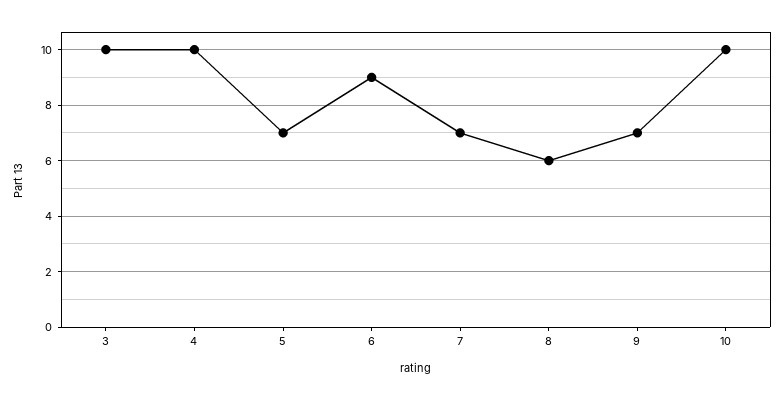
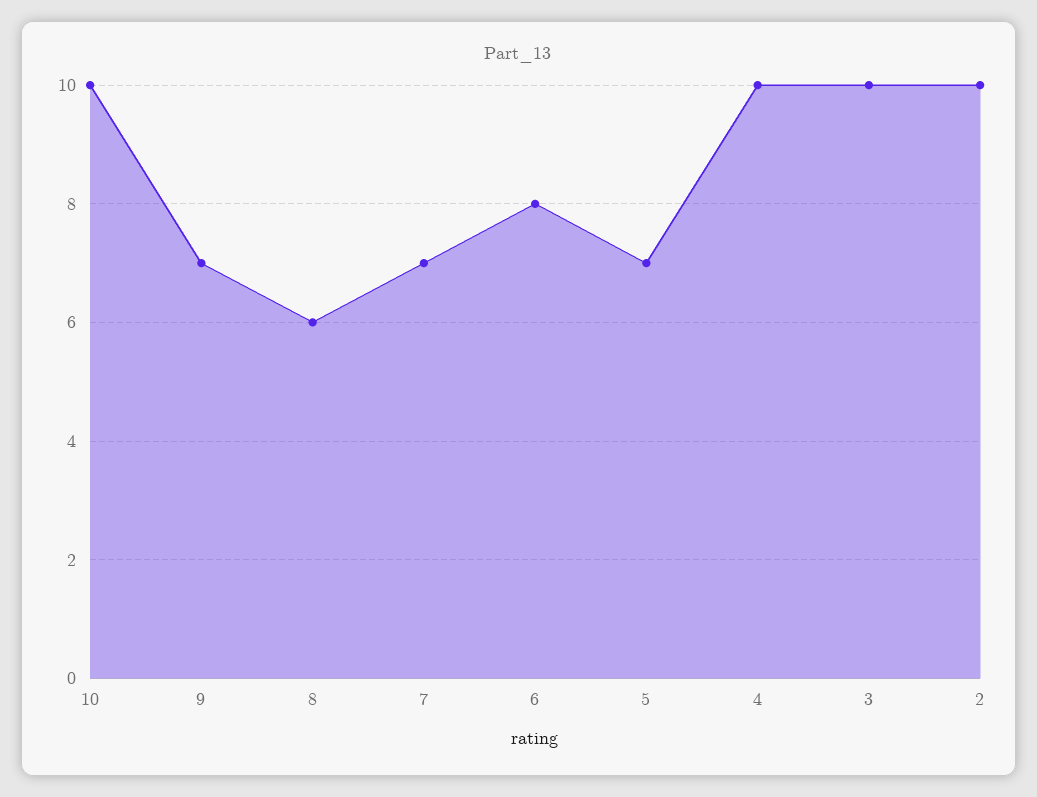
  {
    "3": 10,
    "4": 10,
    "5": 7,
-   "6": 9,
+   "6": 8,
    "7": 7,
    "8": 6,
    "9": 7,
-   "10": 10
+   "10": 10,
+   "2": 10
  }

